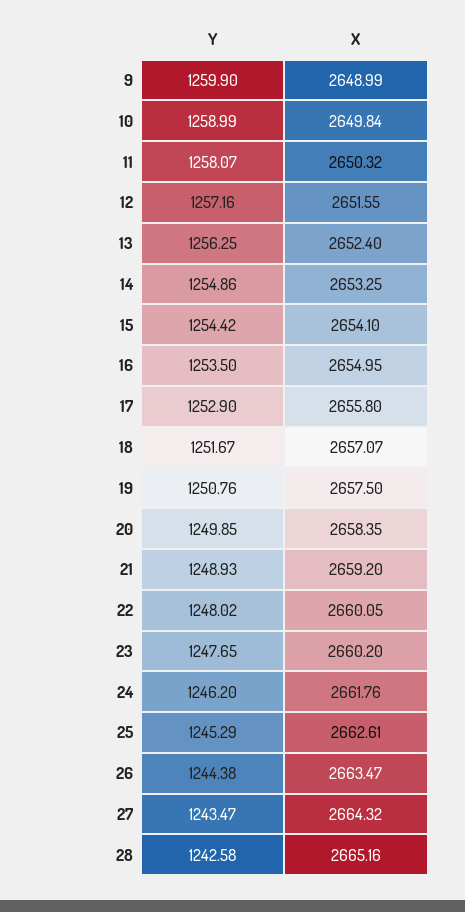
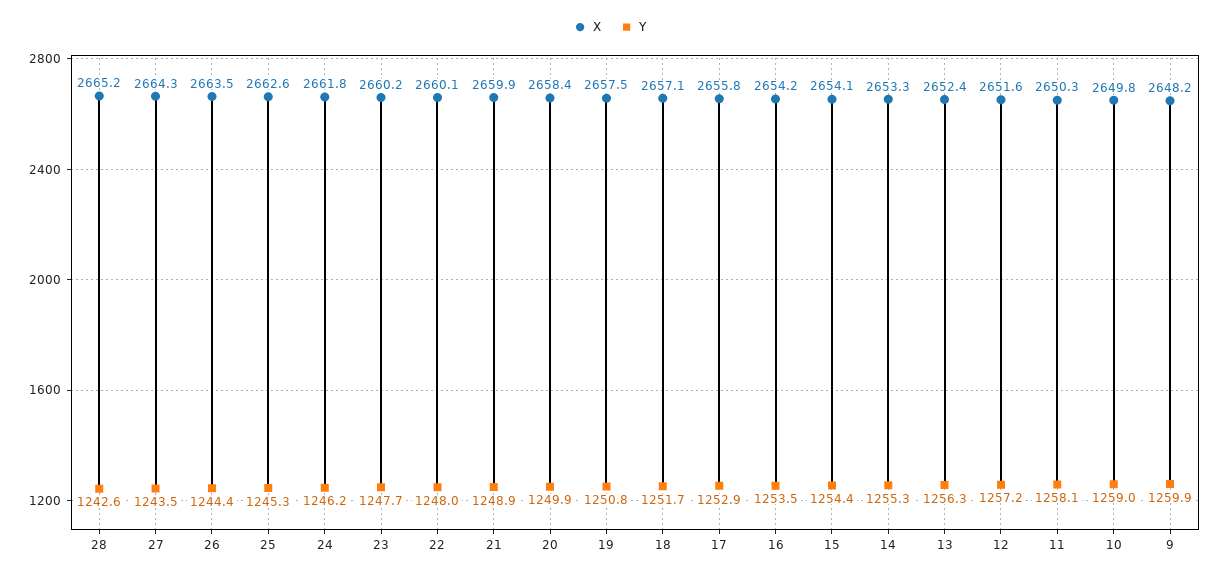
  {
    "Y": {
      "9": 1259.9,
      "10": 1258.99,
      "11": 1258.07,
      "12": 1257.16,
      "13": 1256.25,
-     "14": 1254.86,
+     "14": 1255.3,
      "15": 1254.42,
      "16": 1253.5,
      "17": 1252.9,
      "18": 1251.67,
      "19": 1250.76,
      "20": 1249.85,
      "21": 1248.93,
      "22": 1248.02,
      "23": 1247.65,
      "24": 1246.2,
      "25": 1245.29,
      "26": 1244.38,
      "27": 1243.47,
      "28": 1242.58
    },
    "X": {
-     "9": 2648.99,
+     "9": 2648.2,
      "10": 2649.84,
      "11": 2650.32,
      "12": 2651.55,
      "13": 2652.4,
      "14": 2653.25,
      "15": 2654.1,
-     "16": 2654.95,
+     "16": 2654.2,
      "17": 2655.8,
      "18": 2657.07,
      "19": 2657.5,
      "20": 2658.35,
-     "21": 2659.2,
+     "21": 2659.9,
      "22": 2660.05,
      "23": 2660.2,
      "24": 2661.76,
      "25": 2662.61,
      "26": 2663.47,
      "27": 2664.32,
      "28": 2665.16
    }
  }

